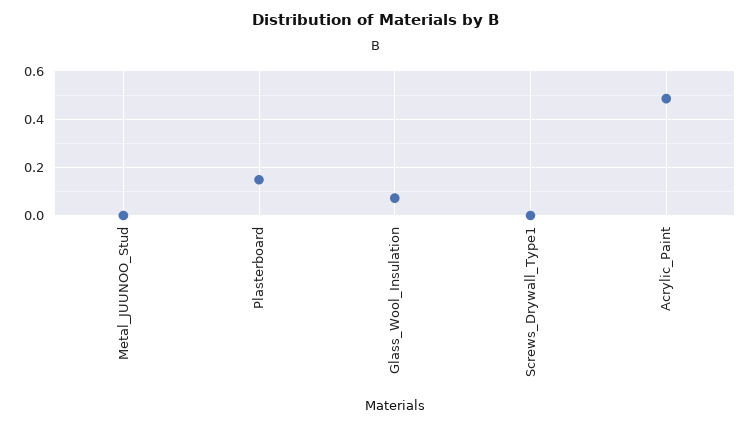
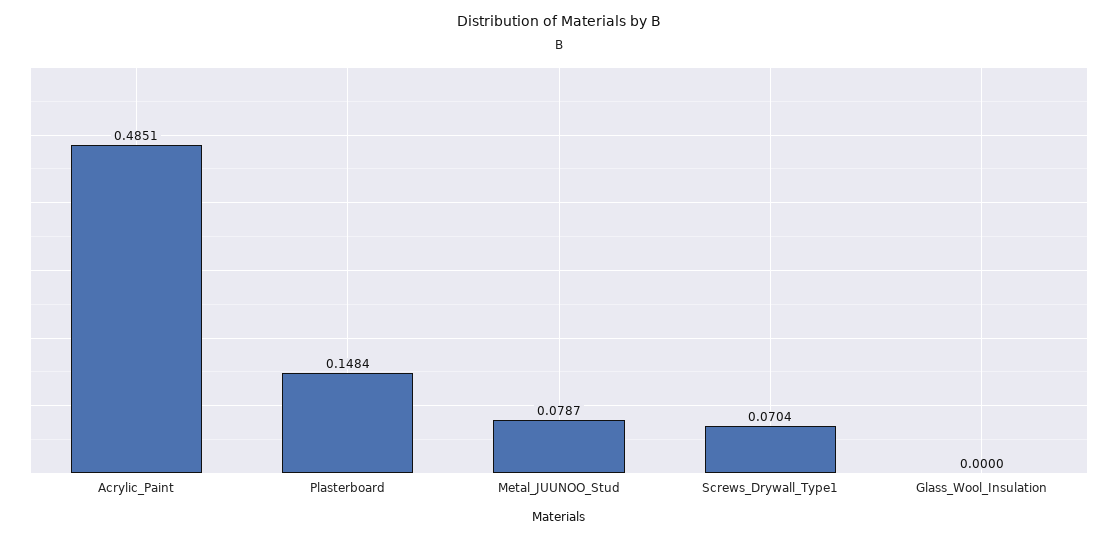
  {
-   "Metal_JUUNOO_Stud": 0,
+   "Metal_JUUNOO_Stud": 0.0787,
    "Plasterboard": 0.1484,
-   "Glass_Wool_Insulation": 0.075,
+   "Glass_Wool_Insulation": 0,
-   "Screws_Drywall_Type1": 0,
+   "Screws_Drywall_Type1": 0.0704,
    "Acrylic_Paint": 0.4851
  }

